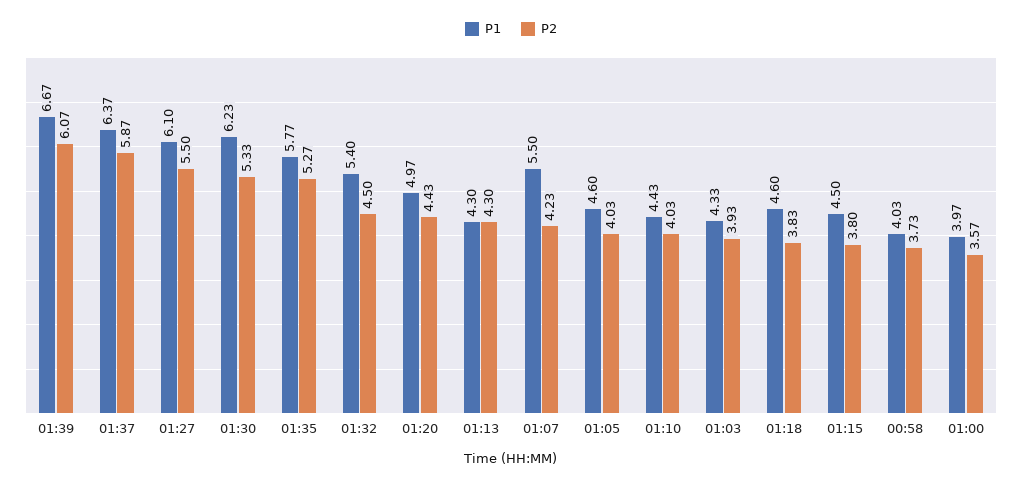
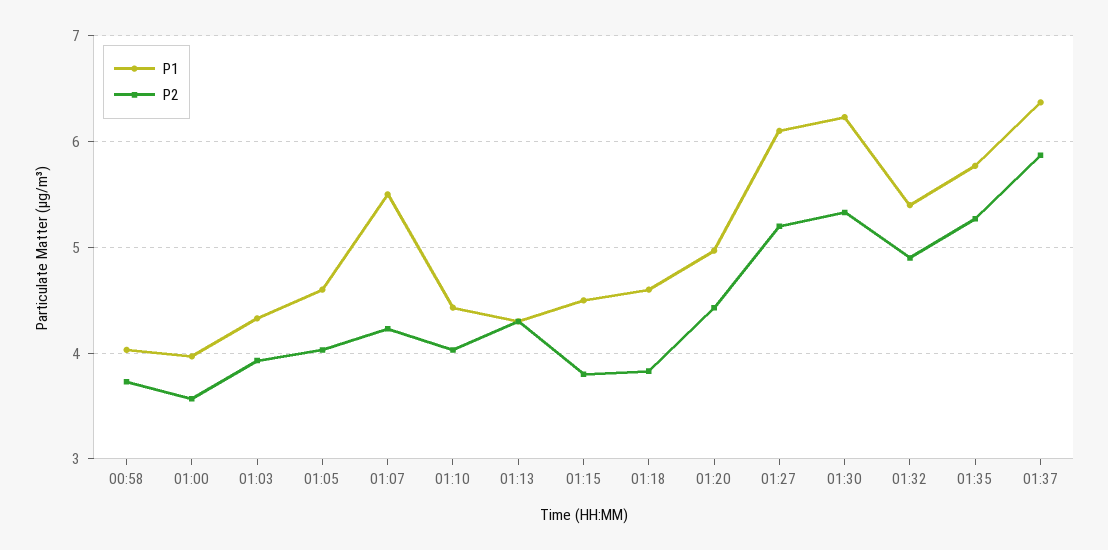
  {
    "P1": {
-     "01:39": 6.67,
      "01:37": 6.37,
      "01:27": 6.1,
      "01:30": 6.23,
      "01:35": 5.77,
      "01:32": 5.4,
      "01:20": 4.97,
      "01:13": 4.3,
      "01:07": 5.5,
      "01:05": 4.6,
      "01:10": 4.43,
      "01:03": 4.33,
      "01:18": 4.6,
      "01:15": 4.5,
      "00:58": 4.03,
      "01:00": 3.97
    },
    "P2": {
-     "01:39": 6.07,
      "01:37": 5.87,
-     "01:27": 5.5,
+     "01:27": 5.2,
      "01:30": 5.33,
      "01:35": 5.27,
-     "01:32": 4.5,
+     "01:32": 4.9,
      "01:20": 4.43,
      "01:13": 4.3,
      "01:07": 4.23,
      "01:05": 4.03,
      "01:10": 4.03,
      "01:03": 3.93,
      "01:18": 3.83,
      "01:15": 3.8,
      "00:58": 3.73,
      "01:00": 3.57
    }
  }

